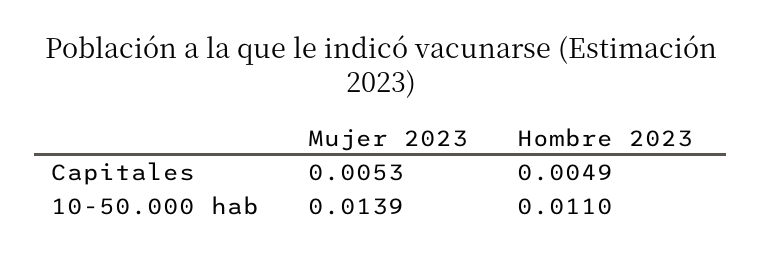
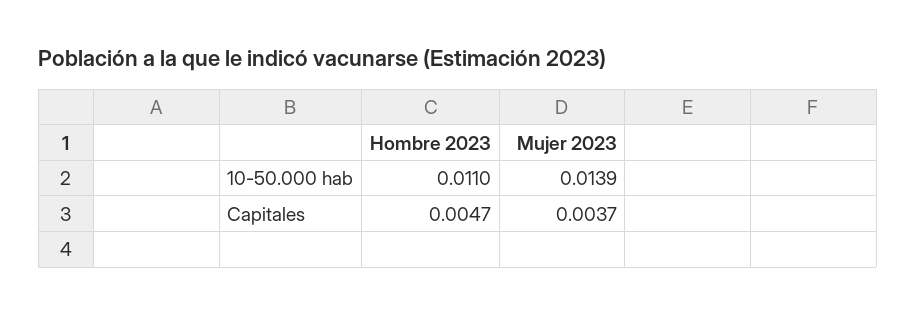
  {
    "Mujer 2023": {
-     "Capitales": 0.0053,
+     "Capitales": 0.0037,
      "10-50.000 hab": 0.0139
    },
    "Hombre 2023": {
-     "Capitales": 0.0049,
+     "Capitales": 0.0047,
      "10-50.000 hab": 0.011
    }
  }

